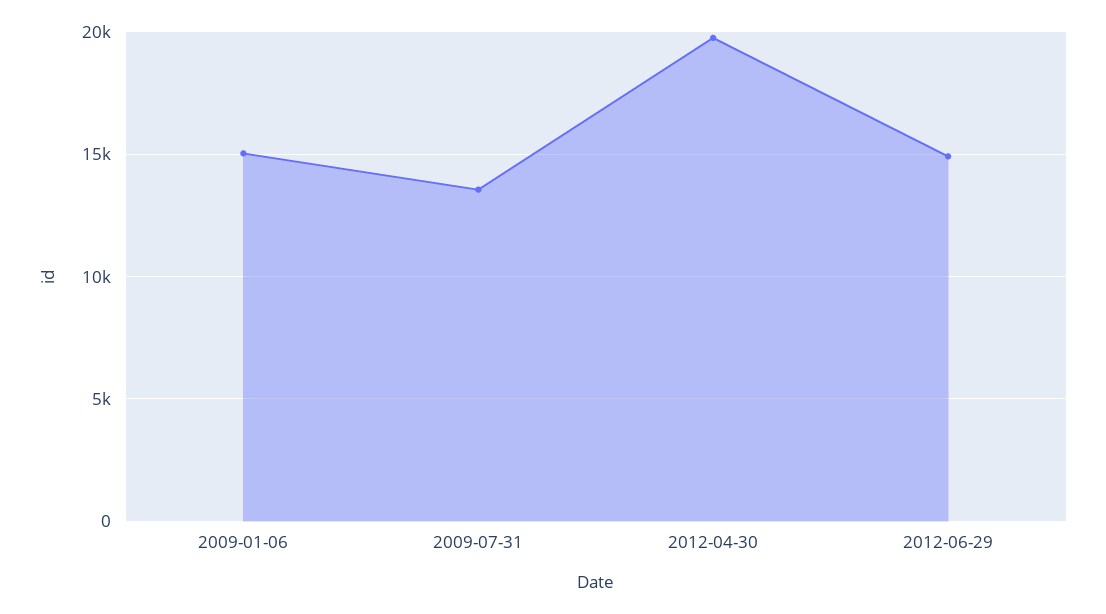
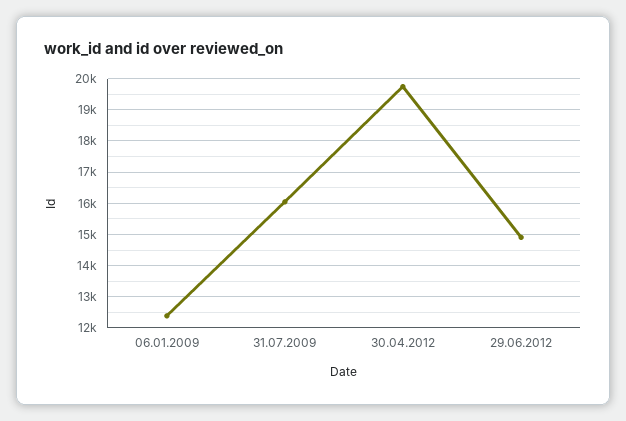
  {
-   "2009-01-06": 15000,
+   "2009-01-06": 12400,
-   "2009-07-31": 13500,
+   "2009-07-31": 16000,
    "2012-04-30": 19800,
    "2012-06-29": 15000
  }

